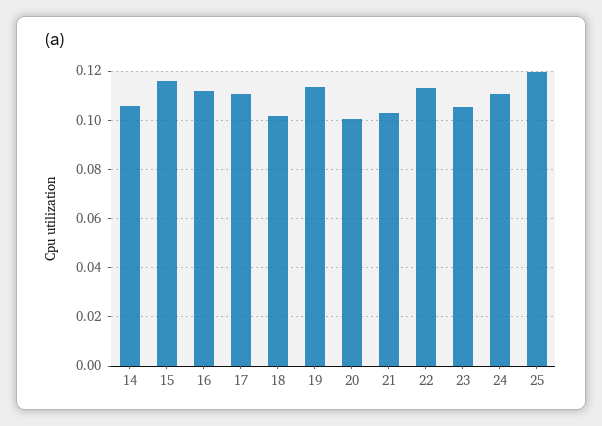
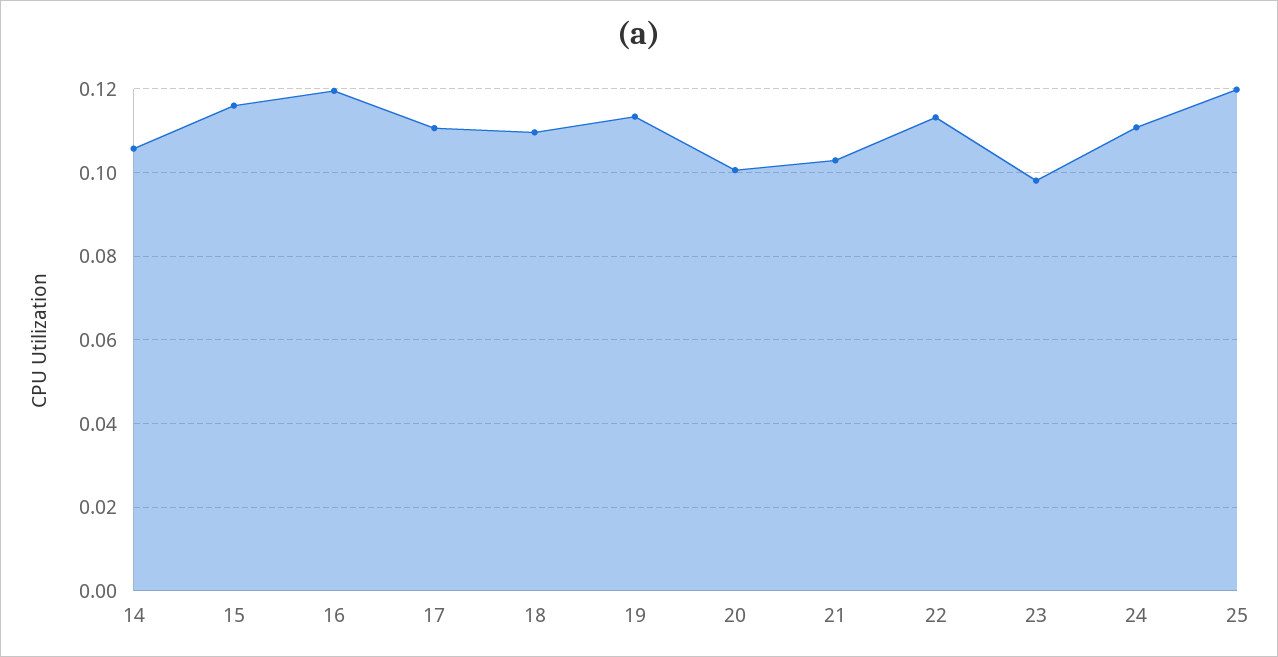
  {
    "14": 0.106,
    "15": 0.116,
-   "16": 0.1125,
+   "16": 0.12,
    "17": 0.11,
-   "18": 0.1025,
+   "18": 0.11,
    "19": 0.114,
    "20": 0.1,
    "21": 0.102,
    "22": 0.114,
-   "23": 0.105,
+   "23": 0.098,
    "24": 0.11,
    "25": 0.12
  }

